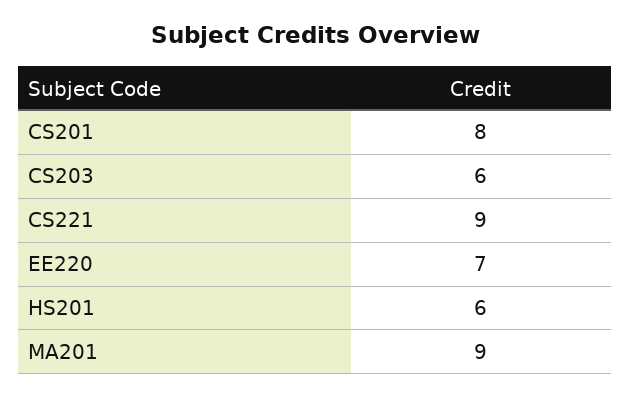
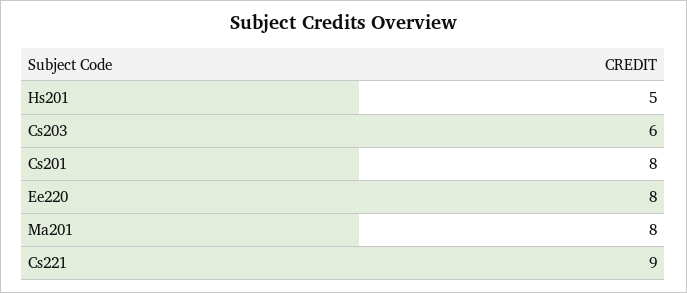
  {
    "CS201": 8,
    "CS203": 6,
    "CS221": 9,
-   "EE220": 7,
+   "EE220": 8,
-   "HS201": 6,
+   "HS201": 5,
-   "MA201": 9
+   "MA201": 8
  }

